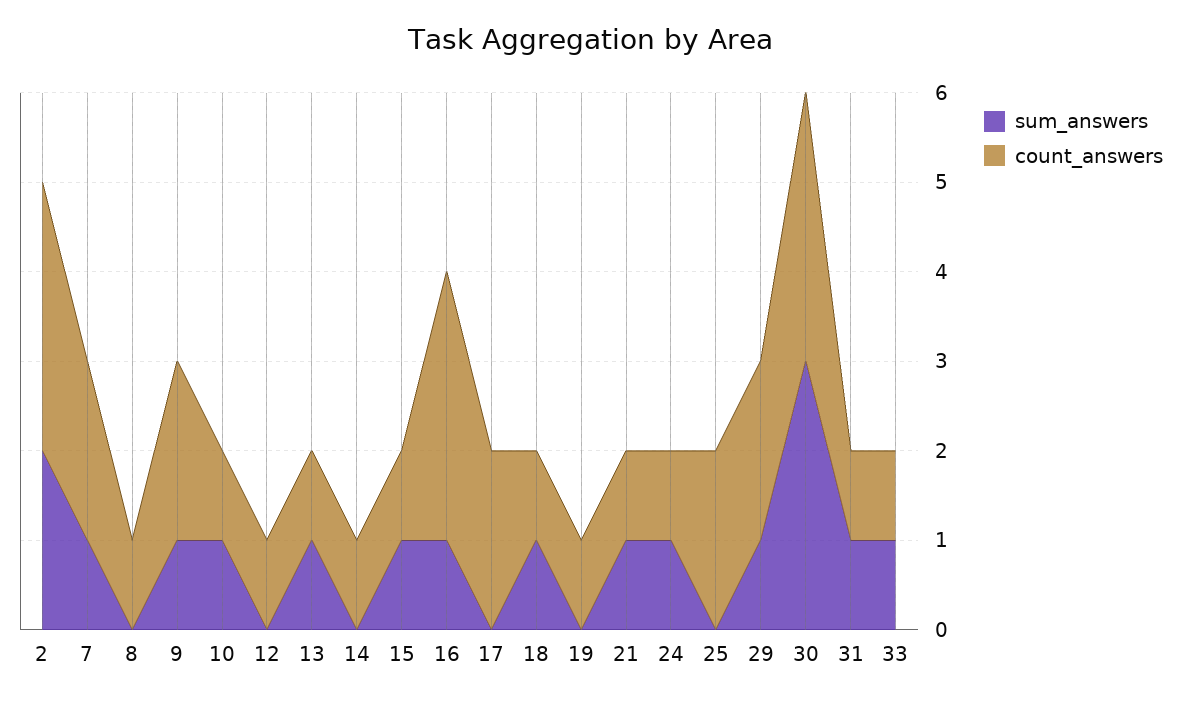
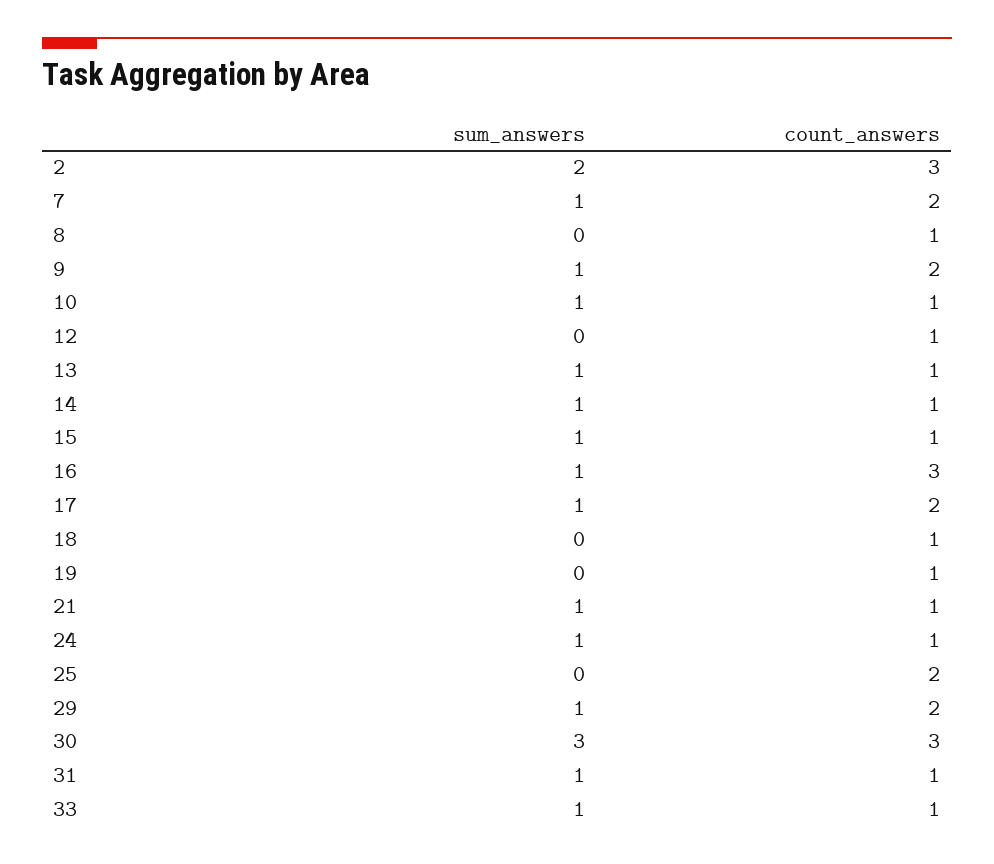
  {
    "sum_answers": {
      "2": 2,
      "7": 1,
      "8": 0,
      "9": 1,
      "10": 1,
      "12": 0,
      "13": 1,
-     "14": 0,
+     "14": 1,
      "15": 1,
      "16": 1,
-     "17": 0,
+     "17": 1,
-     "18": 1,
+     "18": 0,
      "19": 0,
      "21": 1,
      "24": 1,
      "25": 0,
      "29": 1,
      "30": 3,
      "31": 1,
      "33": 1
    },
    "count_answers": {
      "2": 3,
      "7": 2,
      "8": 1,
      "9": 2,
      "10": 1,
      "12": 1,
      "13": 1,
      "14": 1,
      "15": 1,
      "16": 3,
      "17": 2,
      "18": 1,
      "19": 1,
      "21": 1,
      "24": 1,
      "25": 2,
      "29": 2,
      "30": 3,
      "31": 1,
      "33": 1
    }
  }

